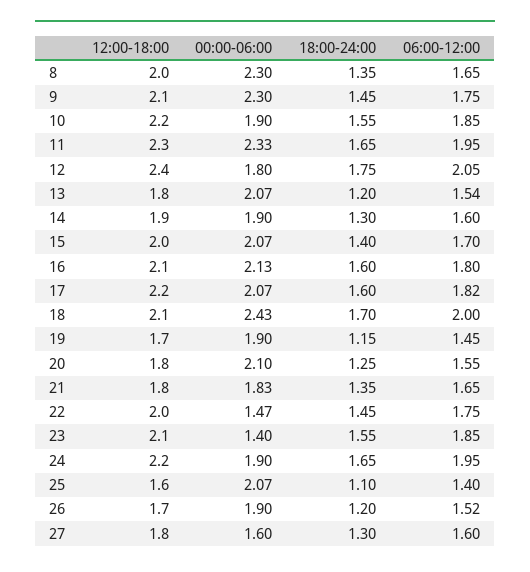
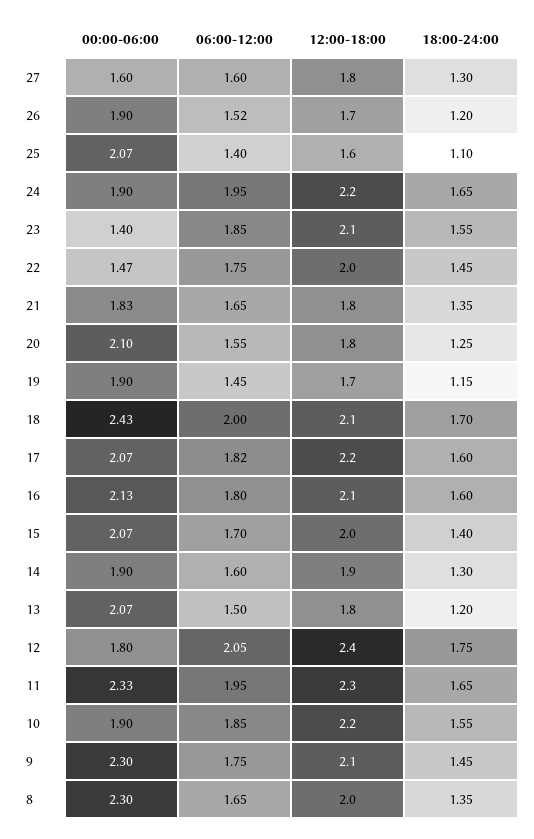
  {
    "12:00-18:00": {
      "8": 2,
      "9": 2.1,
      "10": 2.2,
      "11": 2.3,
      "12": 2.4,
      "13": 1.8,
      "14": 1.9,
      "15": 2,
      "16": 2.1,
      "17": 2.2,
      "18": 2.1,
      "19": 1.7,
      "20": 1.8,
      "21": 1.8,
      "22": 2,
      "23": 2.1,
      "24": 2.2,
      "25": 1.6,
      "26": 1.7,
      "27": 1.8
    },
    "00:00-06:00": {
      "8": 2.3,
      "9": 2.3,
      "10": 1.9,
      "11": 2.33,
      "12": 1.8,
      "13": 2.07,
      "14": 1.9,
      "15": 2.07,
      "16": 2.13,
      "17": 2.07,
      "18": 2.43,
      "19": 1.9,
      "20": 2.1,
      "21": 1.83,
      "22": 1.47,
      "23": 1.4,
      "24": 1.9,
      "25": 2.07,
      "26": 1.9,
      "27": 1.6
    },
    "18:00-24:00": {
      "8": 1.35,
      "9": 1.45,
      "10": 1.55,
      "11": 1.65,
      "12": 1.75,
      "13": 1.2,
      "14": 1.3,
      "15": 1.4,
      "16": 1.6,
      "17": 1.6,
      "18": 1.7,
      "19": 1.15,
      "20": 1.25,
      "21": 1.35,
      "22": 1.45,
      "23": 1.55,
      "24": 1.65,
      "25": 1.1,
      "26": 1.2,
      "27": 1.3
    },
    "06:00-12:00": {
      "8": 1.65,
      "9": 1.75,
      "10": 1.85,
      "11": 1.95,
      "12": 2.05,
-     "13": 1.54,
+     "13": 1.5,
      "14": 1.6,
      "15": 1.7,
      "16": 1.8,
      "17": 1.82,
      "18": 2,
      "19": 1.45,
      "20": 1.55,
      "21": 1.65,
      "22": 1.75,
      "23": 1.85,
      "24": 1.95,
      "25": 1.4,
      "26": 1.52,
      "27": 1.6
    }
  }

